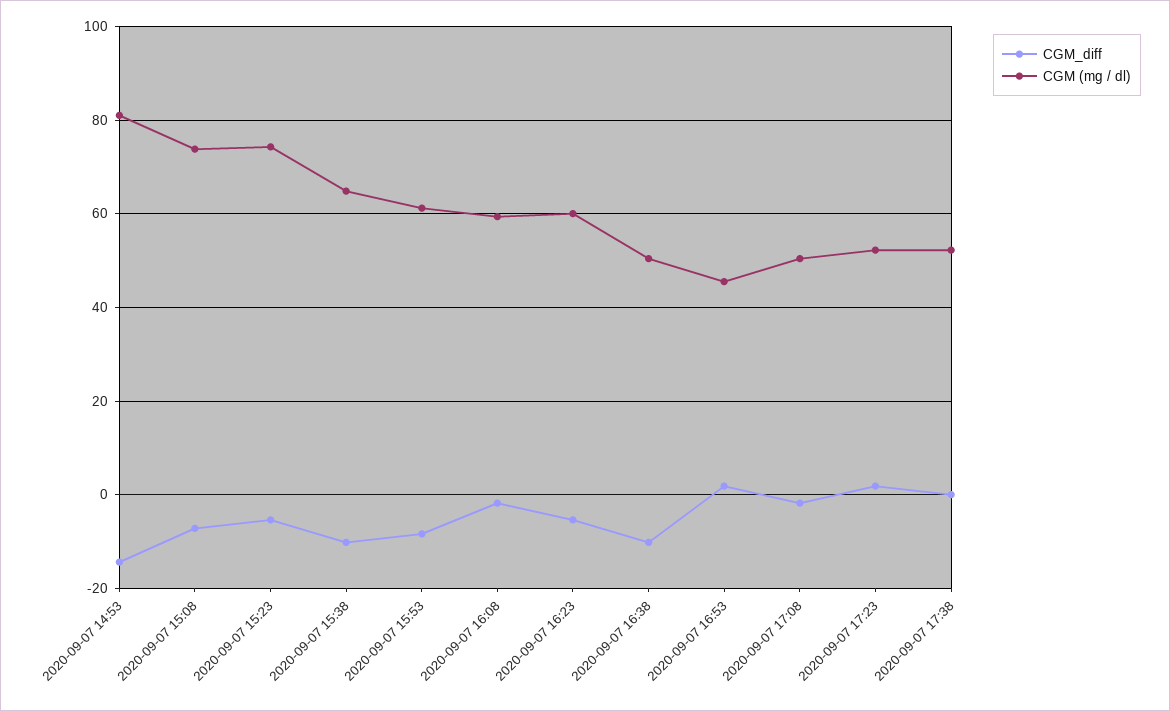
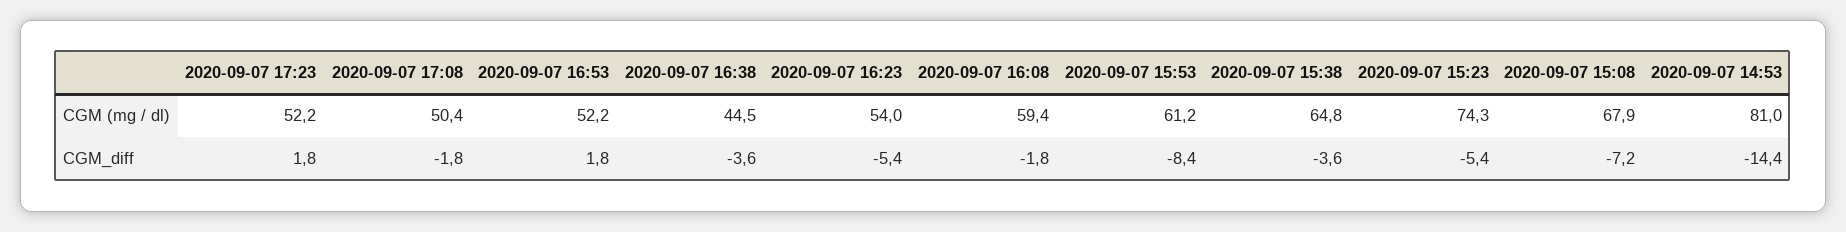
  {
    "CGM_diff": {
      "2020-09-07 14:53": -14.4,
      "2020-09-07 15:08": -7.2,
      "2020-09-07 15:23": -5.4,
-     "2020-09-07 15:38": -10,
+     "2020-09-07 15:38": -3.6,
      "2020-09-07 15:53": -8.4,
      "2020-09-07 16:08": -1.8,
      "2020-09-07 16:23": -5.4,
-     "2020-09-07 16:38": -10,
+     "2020-09-07 16:38": -3.6,
      "2020-09-07 16:53": 1.8,
      "2020-09-07 17:08": -1.8,
-     "2020-09-07 17:23": 1.8,
+     "2020-09-07 17:23": 1.8
-     "2020-09-07 17:38": 0
    },
    "CGM (mg / dl)": {
      "2020-09-07 14:53": 81,
-     "2020-09-07 15:08": 74,
+     "2020-09-07 15:08": 67.9,
      "2020-09-07 15:23": 74.3,
      "2020-09-07 15:38": 64.8,
      "2020-09-07 15:53": 61.2,
      "2020-09-07 16:08": 59.4,
-     "2020-09-07 16:23": 60,
+     "2020-09-07 16:23": 54,
-     "2020-09-07 16:38": 50,
+     "2020-09-07 16:38": 44.5,
-     "2020-09-07 16:53": 46,
+     "2020-09-07 16:53": 52.2,
      "2020-09-07 17:08": 50.4,
-     "2020-09-07 17:23": 52.2,
+     "2020-09-07 17:23": 52.2
-     "2020-09-07 17:38": 52
    }
  }

